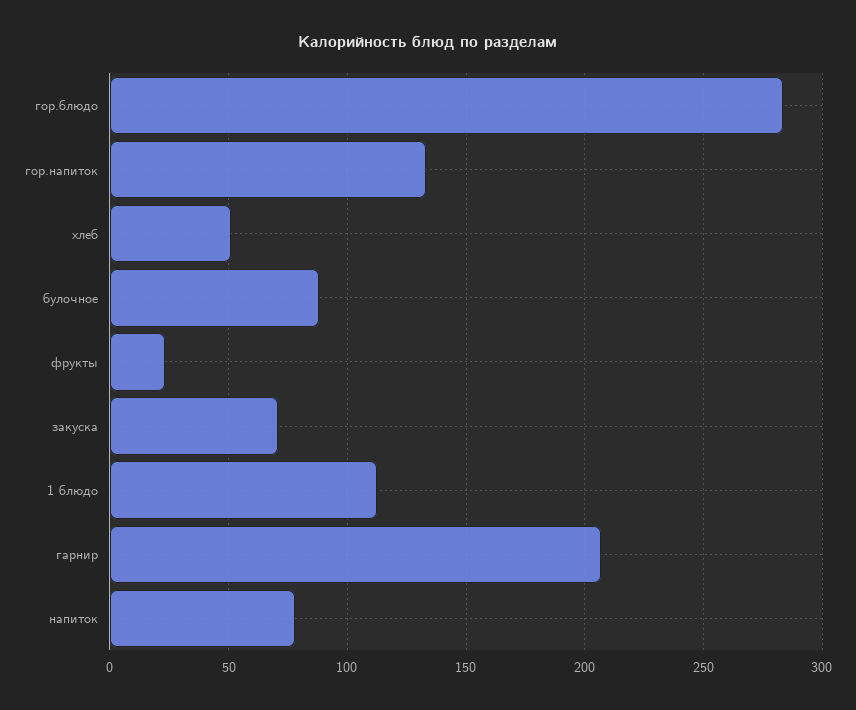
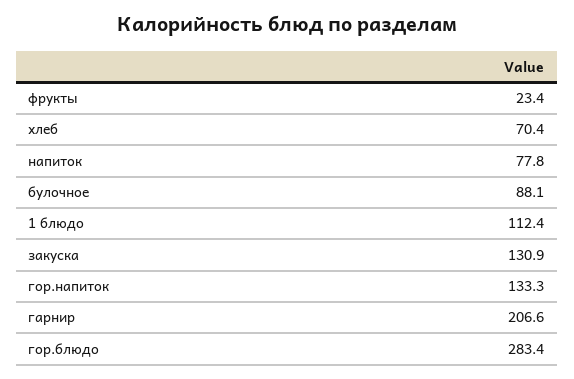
  {
    "гор.блюдо": 283.4,
    "гор.напиток": 133.3,
-   "хлеб": 50,
+   "хлеб": 70.4,
    "булочное": 88.1,
    "фрукты": 23.4,
-   "закуска": 70,
+   "закуска": 130.9,
    "1 блюдо": 112.4,
    "гарнир": 206.6,
    "напиток": 77.8
  }

